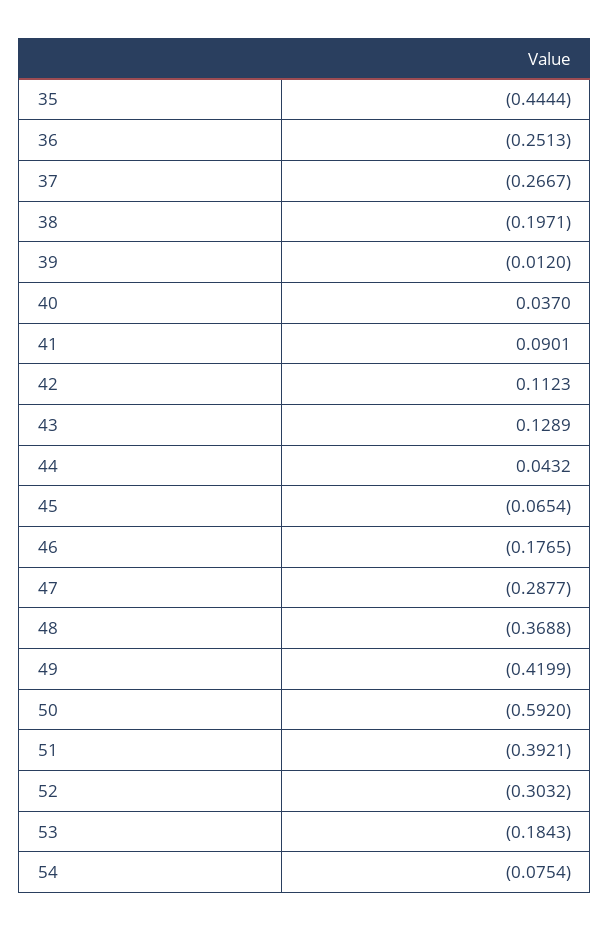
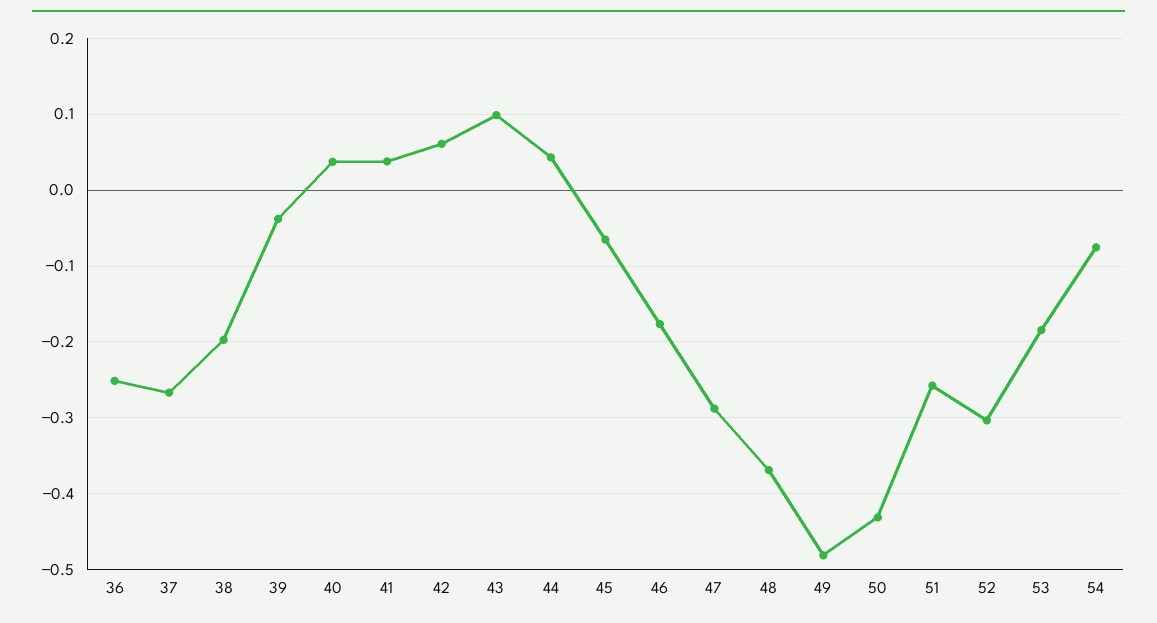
  {
-   "35": -0.4444,
    "36": -0.2513,
    "37": -0.2667,
    "38": -0.1971,
-   "39": -0.012,
+   "39": -0.04,
    "40": 0.037,
-   "41": 0.0901,
+   "41": 0.04,
-   "42": 0.1123,
+   "42": 0.06,
-   "43": 0.1289,
+   "43": 0.1,
    "44": 0.0432,
    "45": -0.0654,
    "46": -0.1765,
    "47": -0.2877,
    "48": -0.3688,
-   "49": -0.4199,
+   "49": -0.48,
-   "50": -0.592,
+   "50": -0.43,
-   "51": -0.3921,
+   "51": -0.26,
    "52": -0.3032,
    "53": -0.1843,
    "54": -0.0754
  }

